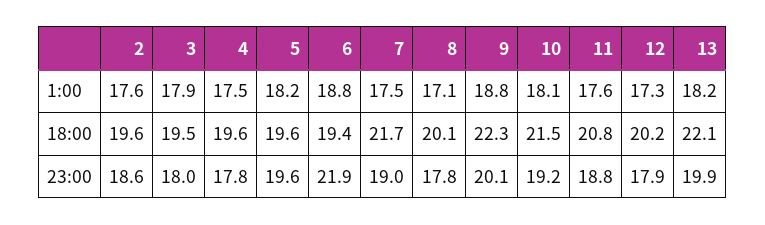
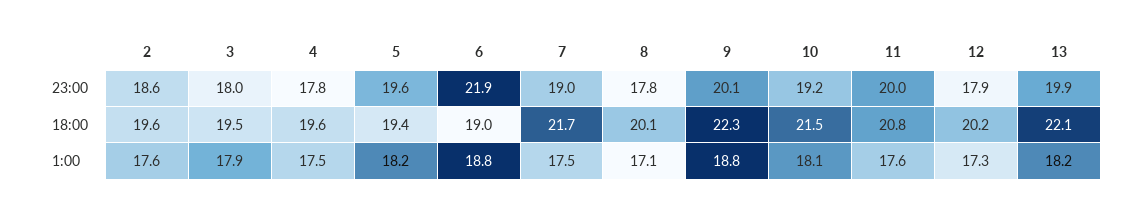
  {
    "2": {
      "1:00": 17.6,
      "18:00": 19.6,
      "23:00": 18.6
    },
    "3": {
      "1:00": 17.9,
      "18:00": 19.5,
      "23:00": 18
    },
    "4": {
      "1:00": 17.5,
      "18:00": 19.6,
      "23:00": 17.8
    },
    "5": {
      "1:00": 18.2,
-     "18:00": 19.6,
+     "18:00": 19.4,
      "23:00": 19.6
    },
    "6": {
      "1:00": 18.8,
-     "18:00": 19.4,
+     "18:00": 19,
      "23:00": 21.9
    },
    "7": {
      "1:00": 17.5,
      "18:00": 21.7,
      "23:00": 19
    },
    "8": {
      "1:00": 17.1,
      "18:00": 20.1,
      "23:00": 17.8
    },
    "9": {
      "1:00": 18.8,
      "18:00": 22.3,
      "23:00": 20.1
    },
    "10": {
      "1:00": 18.1,
      "18:00": 21.5,
      "23:00": 19.2
    },
    "11": {
      "1:00": 17.6,
      "18:00": 20.8,
-     "23:00": 18.8
+     "23:00": 20
    },
    "12": {
      "1:00": 17.3,
      "18:00": 20.2,
      "23:00": 17.9
    },
    "13": {
      "1:00": 18.2,
      "18:00": 22.1,
      "23:00": 19.9
    }
  }

